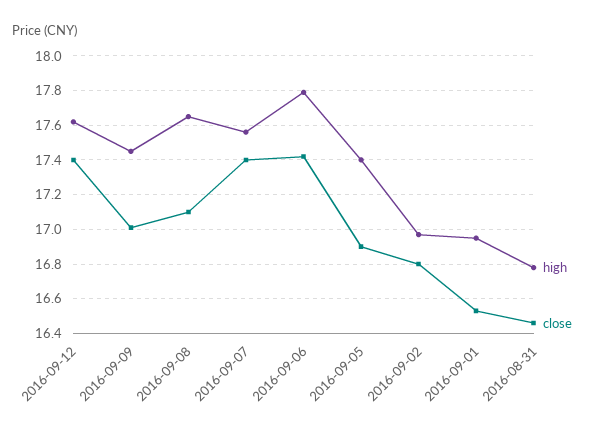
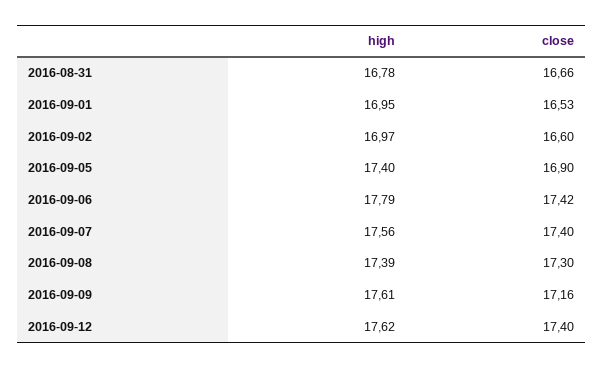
  {
    "high": {
      "2016-09-12": 17.62,
-     "2016-09-09": 17.45,
+     "2016-09-09": 17.61,
-     "2016-09-08": 17.65,
+     "2016-09-08": 17.39,
      "2016-09-07": 17.56,
      "2016-09-06": 17.79,
      "2016-09-05": 17.4,
      "2016-09-02": 16.97,
      "2016-09-01": 16.95,
      "2016-08-31": 16.78
    },
    "close": {
      "2016-09-12": 17.4,
-     "2016-09-09": 17,
+     "2016-09-09": 17.16,
-     "2016-09-08": 17.1,
+     "2016-09-08": 17.3,
      "2016-09-07": 17.4,
      "2016-09-06": 17.42,
      "2016-09-05": 16.9,
-     "2016-09-02": 16.8,
+     "2016-09-02": 16.6,
      "2016-09-01": 16.53,
-     "2016-08-31": 16.45
+     "2016-08-31": 16.66
    }
  }

